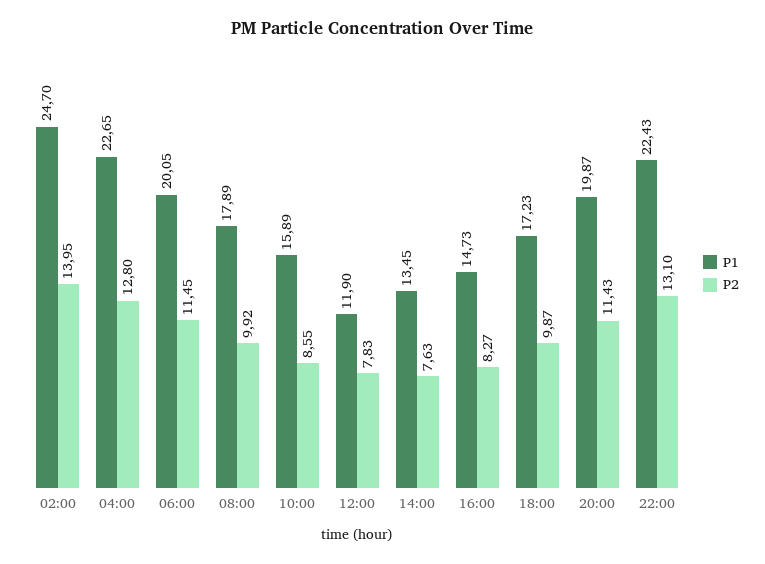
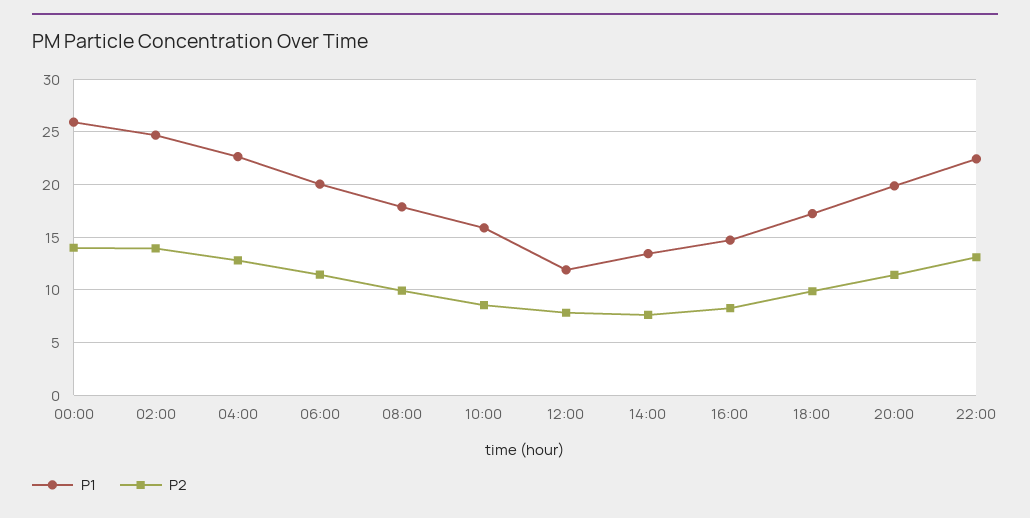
  {
    "P1": {
      "02:00": 24.7,
      "04:00": 22.65,
      "06:00": 20.05,
      "08:00": 17.89,
      "10:00": 15.89,
      "12:00": 11.9,
      "14:00": 13.45,
      "16:00": 14.73,
      "18:00": 17.23,
      "20:00": 19.87,
-     "22:00": 22.43
+     "22:00": 22.43,
+     "00:00": 26
    },
    "P2": {
      "02:00": 13.95,
      "04:00": 12.8,
      "06:00": 11.45,
      "08:00": 9.92,
      "10:00": 8.55,
      "12:00": 7.83,
      "14:00": 7.63,
      "16:00": 8.27,
      "18:00": 9.87,
      "20:00": 11.43,
-     "22:00": 13.1
+     "22:00": 13.1,
+     "00:00": 14
    }
  }

